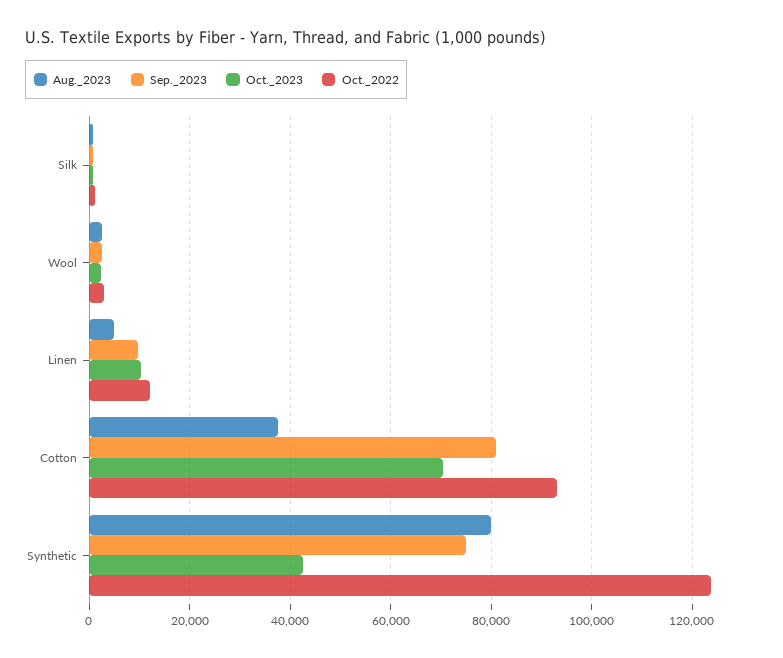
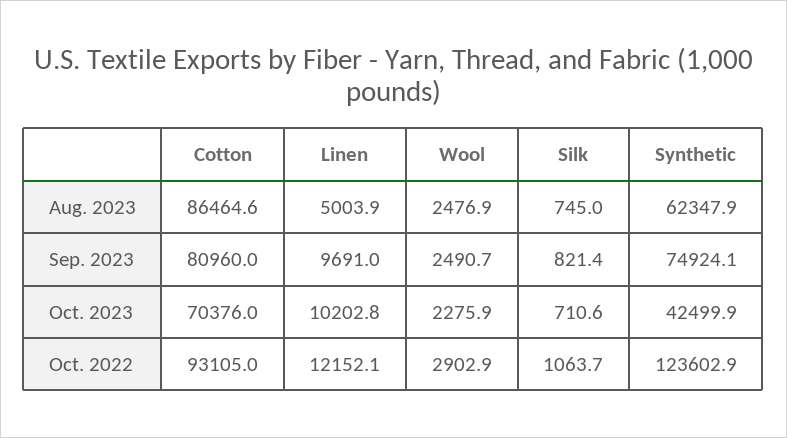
  {
    "Aug._2023": {
      "Silk": 745,
      "Wool": 2476.9,
      "Linen": 5003.9,
-     "Cotton": 38000,
+     "Cotton": 86464.6,
-     "Synthetic": 80000
+     "Synthetic": 62347.9
    },
    "Sep._2023": {
      "Silk": 821.4,
      "Wool": 2490.7,
      "Linen": 9691,
      "Cotton": 80960,
      "Synthetic": 74924.1
    },
    "Oct._2023": {
      "Silk": 710.6,
      "Wool": 2275.9,
      "Linen": 10202.8,
      "Cotton": 70376,
      "Synthetic": 42499.9
    },
    "Oct._2022": {
      "Silk": 1063.7,
      "Wool": 2902.9,
      "Linen": 12152.1,
      "Cotton": 93105,
      "Synthetic": 123602.9
    }
  }

